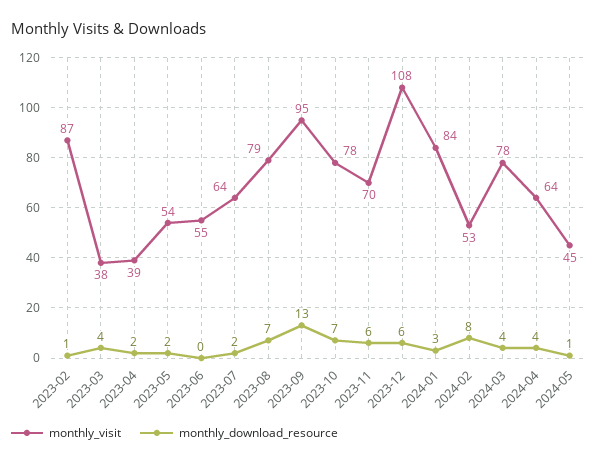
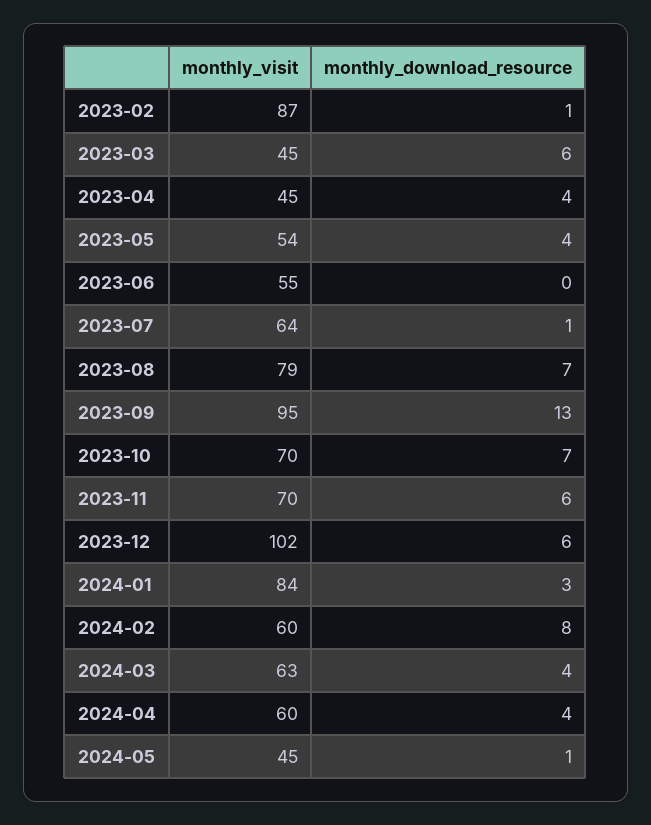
  {
    "monthly_visit": {
      "2023-02": 87,
-     "2023-03": 38,
+     "2023-03": 45,
-     "2023-04": 39,
+     "2023-04": 45,
      "2023-05": 54,
      "2023-06": 55,
      "2023-07": 64,
      "2023-08": 79,
      "2023-09": 95,
-     "2023-10": 78,
+     "2023-10": 70,
      "2023-11": 70,
-     "2023-12": 108,
+     "2023-12": 102,
      "2024-01": 84,
-     "2024-02": 53,
+     "2024-02": 60,
-     "2024-03": 78,
+     "2024-03": 63,
-     "2024-04": 64,
+     "2024-04": 60,
      "2024-05": 45
    },
    "monthly_download_resource": {
      "2023-02": 1,
-     "2023-03": 4,
+     "2023-03": 6,
-     "2023-04": 2,
+     "2023-04": 4,
-     "2023-05": 2,
+     "2023-05": 4,
      "2023-06": 0,
-     "2023-07": 2,
+     "2023-07": 1,
      "2023-08": 7,
      "2023-09": 13,
      "2023-10": 7,
      "2023-11": 6,
      "2023-12": 6,
      "2024-01": 3,
      "2024-02": 8,
      "2024-03": 4,
      "2024-04": 4,
      "2024-05": 1
    }
  }

